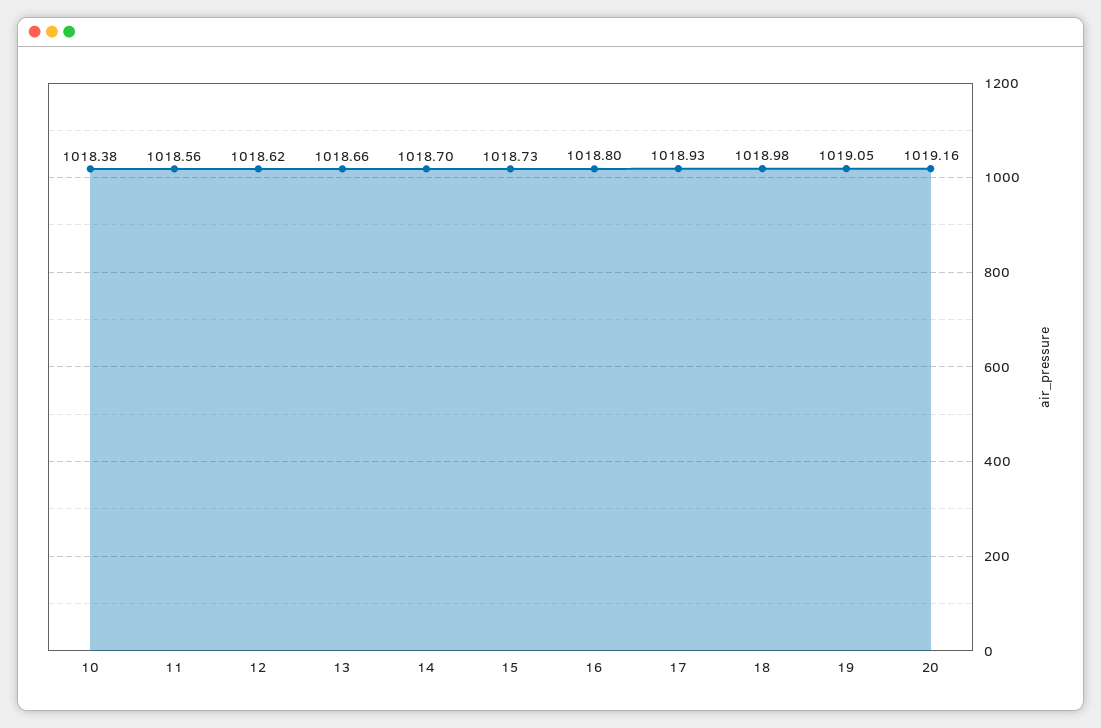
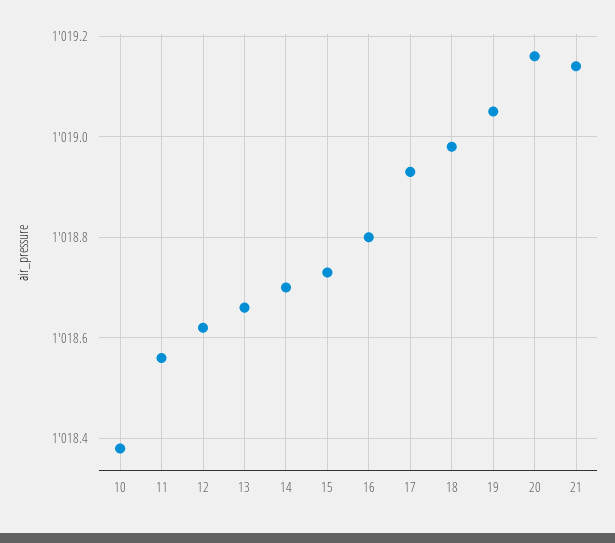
  {
    "10": 1018.38,
    "11": 1018.56,
    "12": 1018.62,
    "13": 1018.66,
    "14": 1018.7,
    "15": 1018.73,
    "16": 1018.8,
    "17": 1018.93,
    "18": 1018.98,
    "19": 1019.05,
-   "20": 1019.16
+   "20": 1019.16,
+   "21": 1019.15
  }

